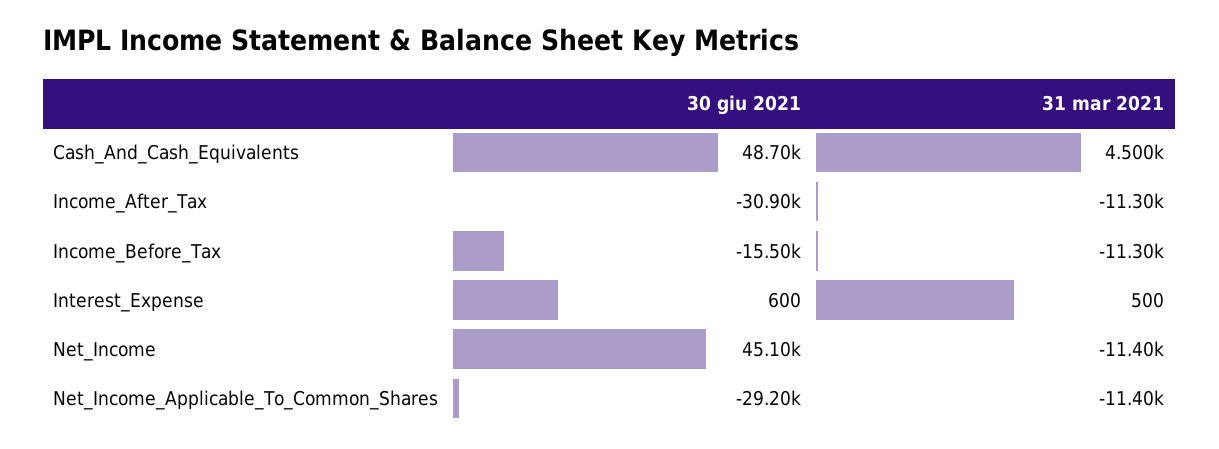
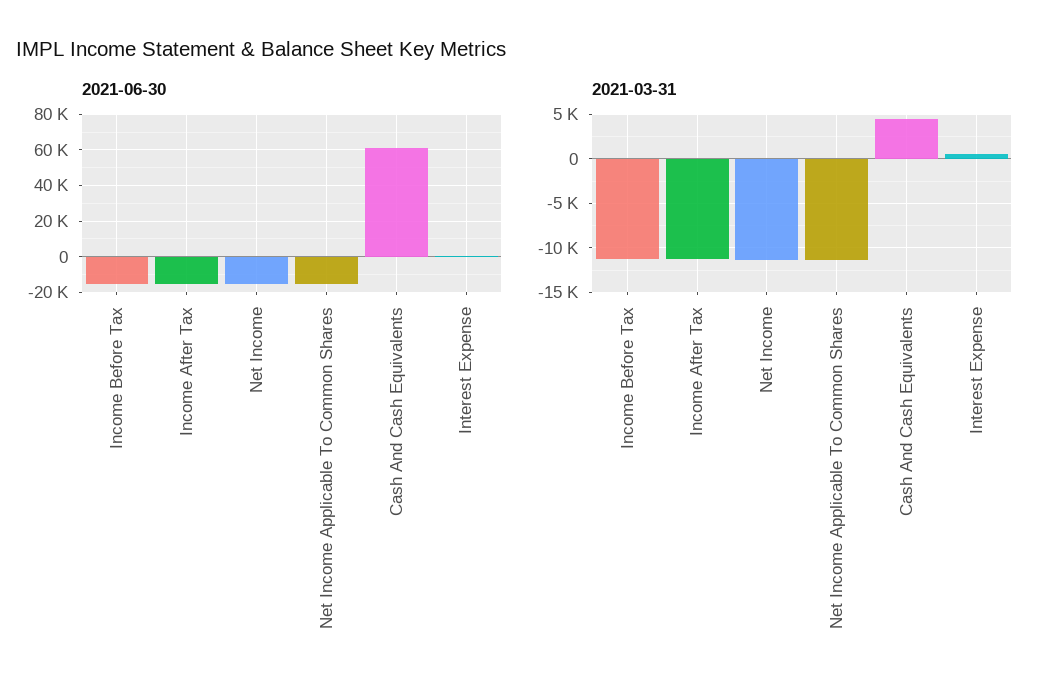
  {
    "30 giu 2021": {
-     "Cash_And_Cash_Equivalents": 48700,
+     "Cash_And_Cash_Equivalents": 60000,
-     "Income_After_Tax": -30900,
+     "Income_After_Tax": -15000,
      "Income_Before_Tax": -15500,
      "Interest_Expense": 600,
-     "Net_Income": 45100,
+     "Net_Income": -15000,
-     "Net_Income_Applicable_To_Common_Shares": -29200
+     "Net_Income_Applicable_To_Common_Shares": -15000
    },
    "31 mar 2021": {
      "Cash_And_Cash_Equivalents": 4500,
      "Income_After_Tax": -11300,
      "Income_Before_Tax": -11300,
      "Interest_Expense": 500,
      "Net_Income": -11400,
      "Net_Income_Applicable_To_Common_Shares": -11400
    }
  }

